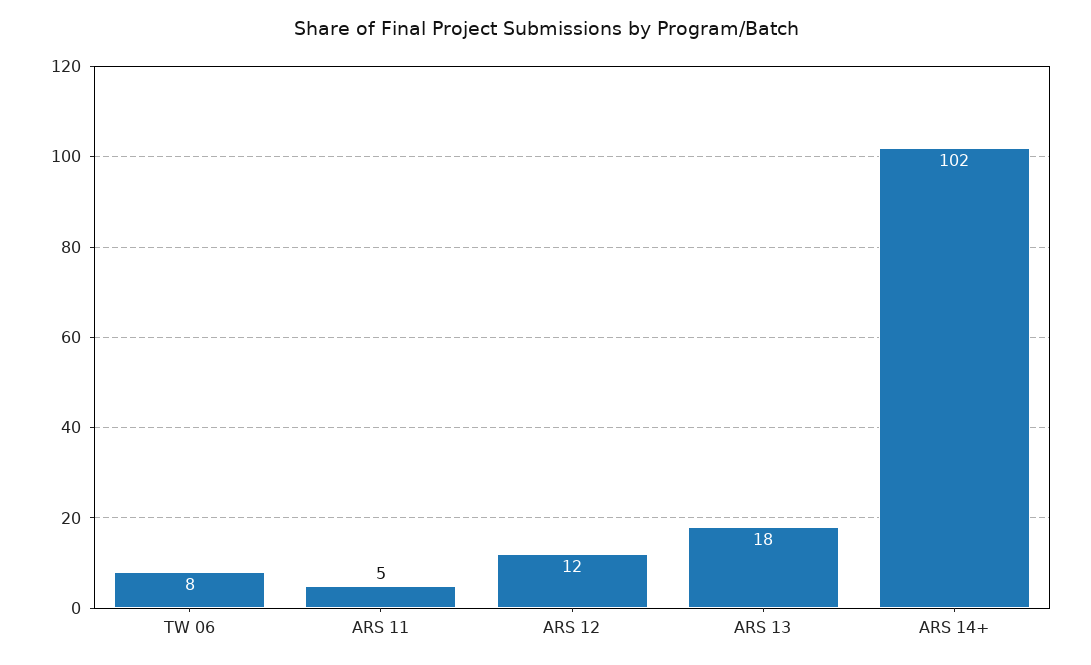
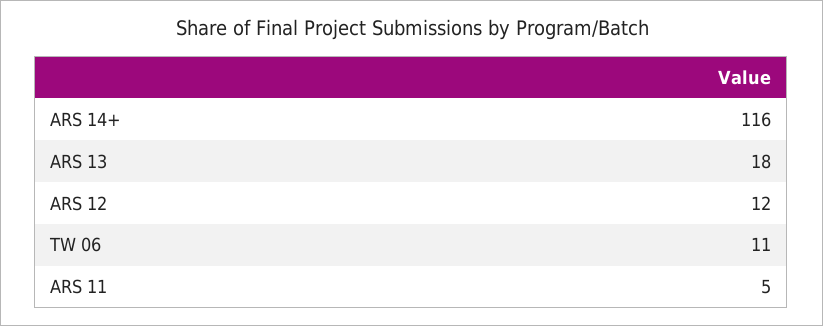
  {
-   "TW 06": 8,
+   "TW 06": 11,
    "ARS 11": 5,
    "ARS 12": 12,
    "ARS 13": 18,
-   "ARS 14+": 102
+   "ARS 14+": 116
  }

